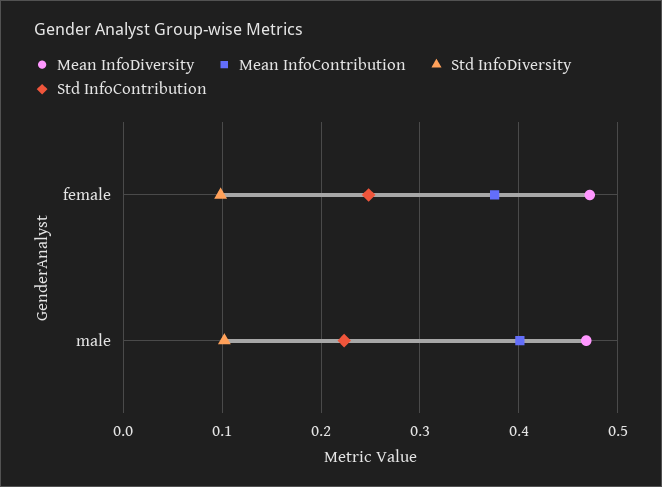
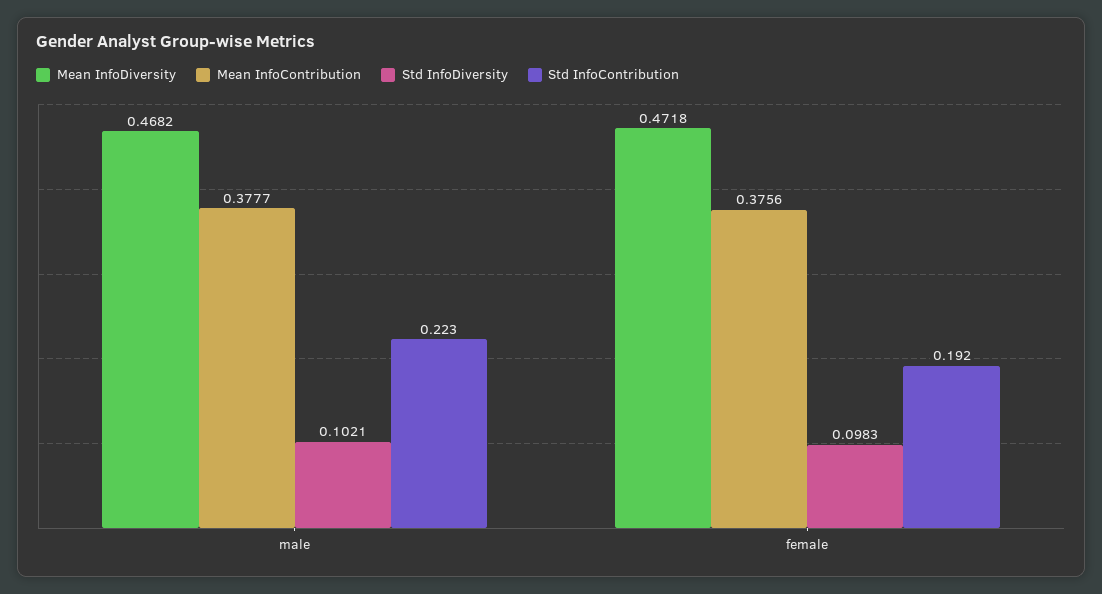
  {
    "Mean InfoDiversity": {
      "female": 0.4718,
      "male": 0.4682
    },
    "Mean InfoContribution": {
      "female": 0.3756,
-     "male": 0.4
+     "male": 0.3777
    },
    "Std InfoDiversity": {
      "female": 0.0983,
      "male": 0.1021
    },
    "Std InfoContribution": {
-     "female": 0.25,
+     "female": 0.192,
      "male": 0.223
    }
  }

